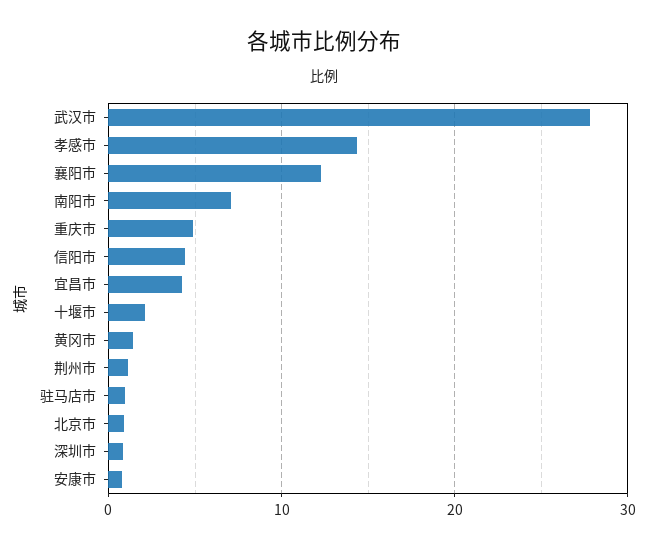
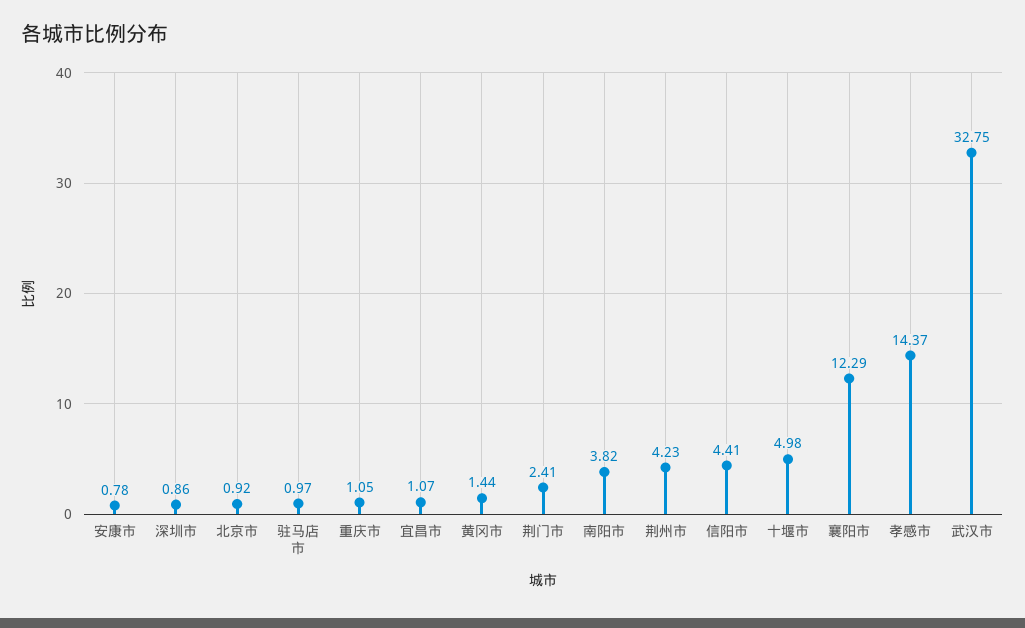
  {
-   "武汉市": 28,
+   "武汉市": 32.75,
    "孝感市": 14.37,
    "襄阳市": 12.29,
-   "南阳市": 7,
+   "南阳市": 3.82,
-   "重庆市": 5,
+   "重庆市": 1.05,
    "信阳市": 4.41,
-   "宜昌市": 4,
+   "宜昌市": 1.07,
-   "十堰市": 2,
+   "十堰市": 4.98,
    "黄冈市": 1.44,
-   "荆州市": 1,
+   "荆州市": 4.23,
    "驻马店市": 0.97,
    "北京市": 0.92,
    "深圳市": 0.86,
-   "安康市": 0.78
+   "安康市": 0.78,
+   "荆门市": 2.41
  }

